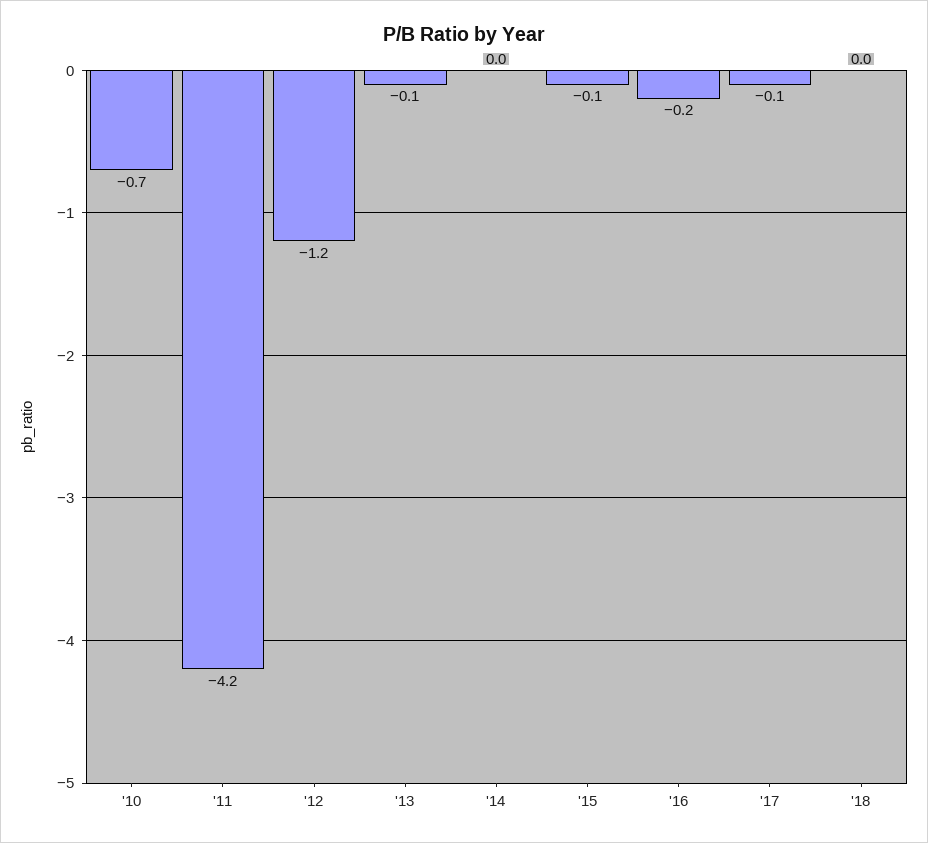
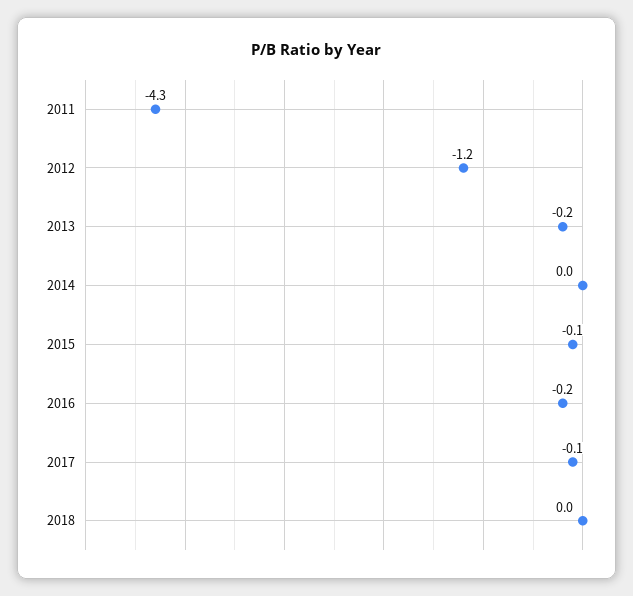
  {
-   "'10": -0.7,
-   "'11": -4.2,
+   "'11": -4.3,
    "'12": -1.2,
-   "'13": -0.1,
+   "'13": -0.2,
    "'14": 0,
    "'15": -0.1,
    "'16": -0.2,
    "'17": -0.1,
    "'18": 0
  }

